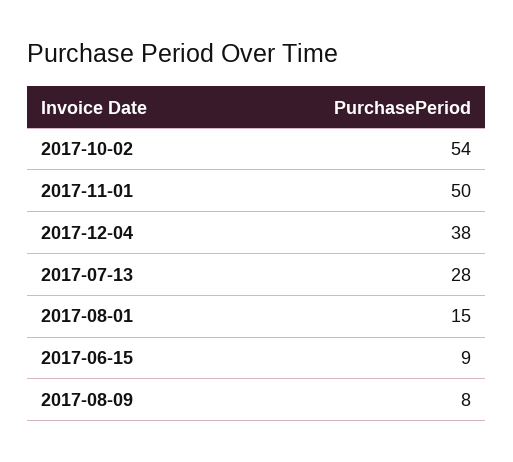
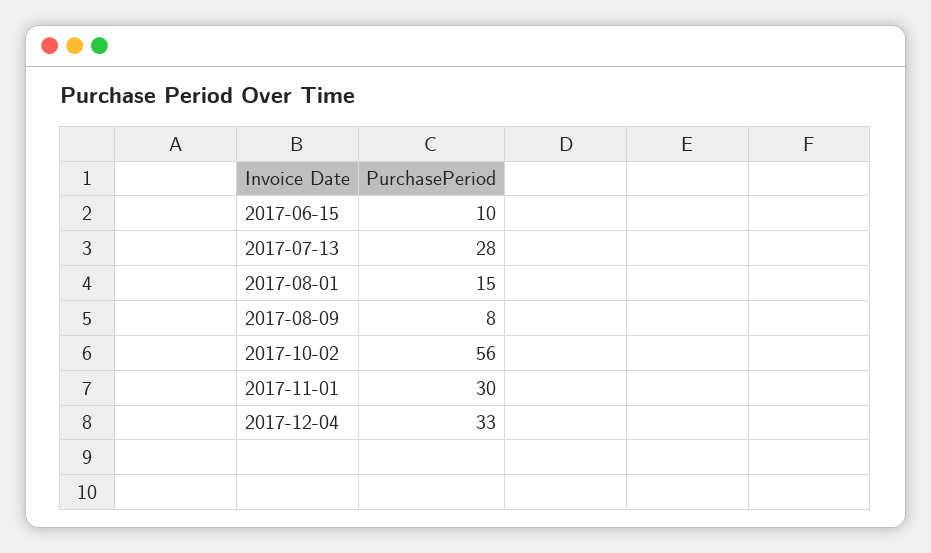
  {
-   "2017-10-02": 54,
+   "2017-10-02": 56,
-   "2017-11-01": 50,
+   "2017-11-01": 30,
-   "2017-12-04": 38,
+   "2017-12-04": 33,
    "2017-07-13": 28,
    "2017-08-01": 15,
-   "2017-06-15": 9,
+   "2017-06-15": 10,
    "2017-08-09": 8
  }

